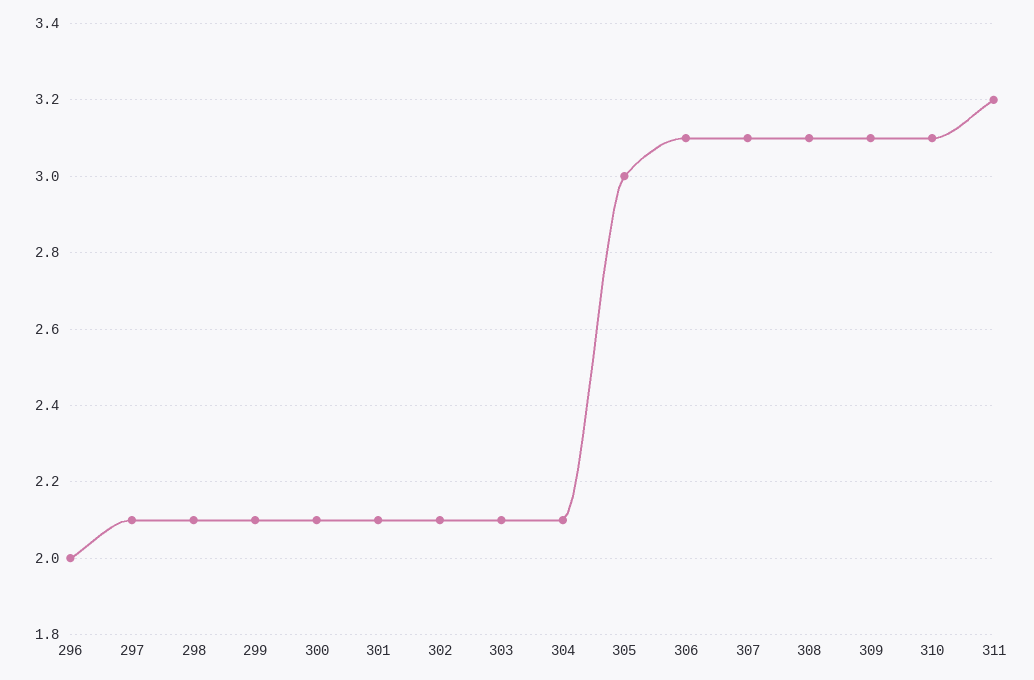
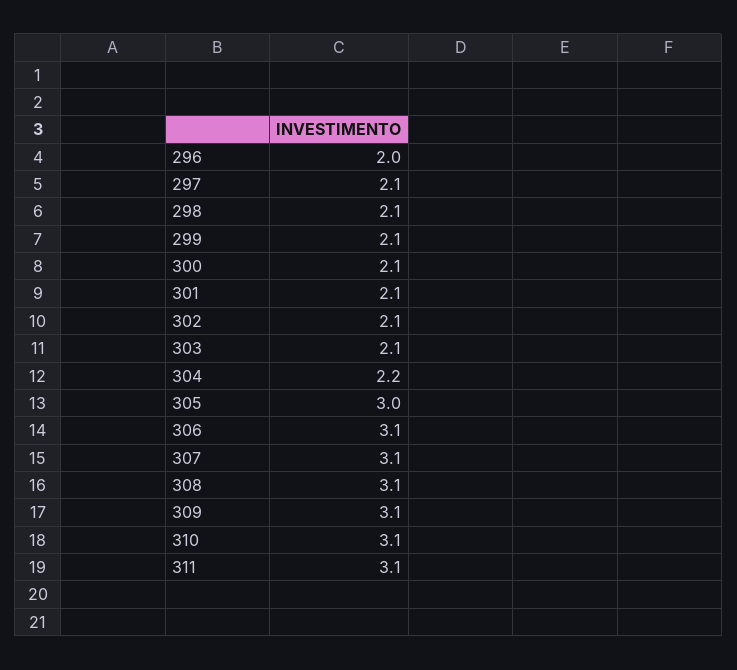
  {
    "296": 2,
    "297": 2.1,
    "298": 2.1,
    "299": 2.1,
    "300": 2.1,
    "301": 2.1,
    "302": 2.1,
    "303": 2.1,
-   "304": 2.1,
+   "304": 2.2,
    "305": 3,
    "306": 3.1,
    "307": 3.1,
    "308": 3.1,
    "309": 3.1,
    "310": 3.1,
-   "311": 3.2
+   "311": 3.1
  }

